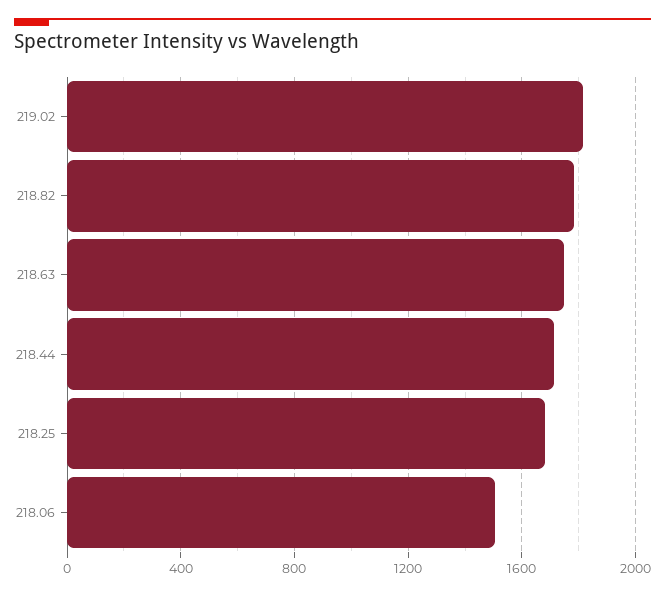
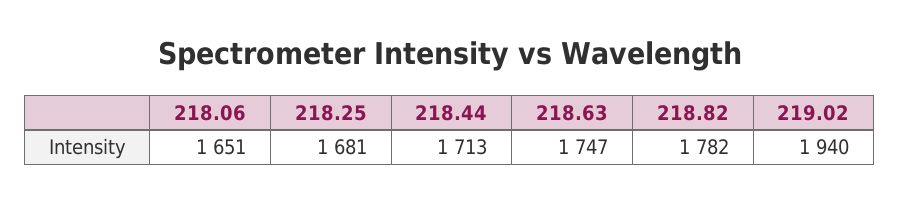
  {
-   "219.02": 1800,
+   "219.02": 1940,
    "218.82": 1782,
    "218.63": 1747,
    "218.44": 1713,
    "218.25": 1681,
-   "218.06": 1500
+   "218.06": 1651
  }

